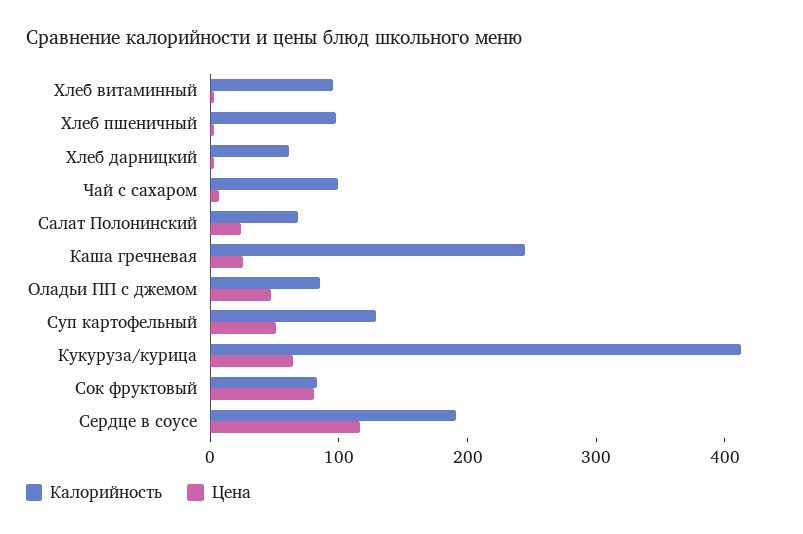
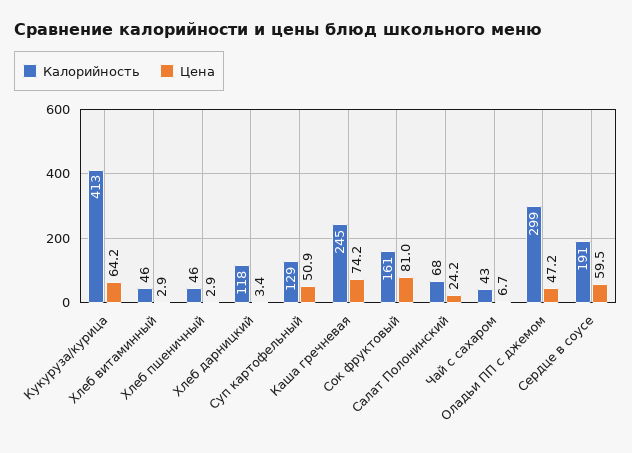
  {
    "Калорийность": {
-     "Хлеб витаминный": 100,
+     "Хлеб витаминный": 46,
-     "Хлеб пшеничный": 100,
+     "Хлеб пшеничный": 46,
-     "Хлеб дарницкий": 60,
+     "Хлеб дарницкий": 118,
-     "Чай с сахаром": 100,
+     "Чай с сахаром": 43,
      "Салат Полонинский": 68,
      "Каша гречневая": 245,
-     "Оладьи ПП с джемом": 80,
+     "Оладьи ПП с джемом": 299,
      "Суп картофельный": 129,
      "Кукуруза/курица": 413,
-     "Сок фруктовый": 80,
+     "Сок фруктовый": 161,
      "Сердце в соусе": 191
    },
    "Цена": {
      "Хлеб витаминный": 2.9,
      "Хлеб пшеничный": 2.9,
      "Хлеб дарницкий": 3.4,
      "Чай с сахаром": 6.7,
      "Салат Полонинский": 24.2,
-     "Каша гречневая": 20,
+     "Каша гречневая": 74.2,
      "Оладьи ПП с джемом": 47.2,
      "Суп картофельный": 50.9,
      "Кукуруза/курица": 64.2,
      "Сок фруктовый": 81,
-     "Сердце в соусе": 120
+     "Сердце в соусе": 59.5
    }
  }

